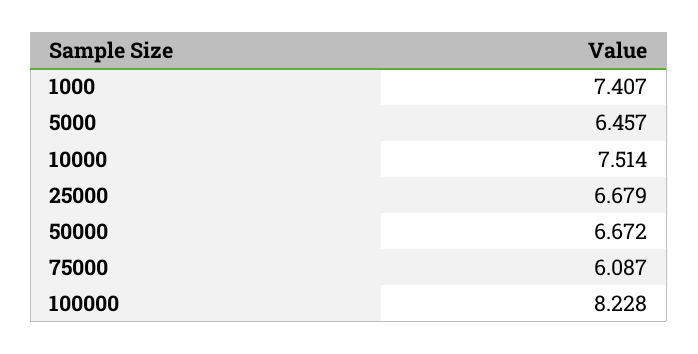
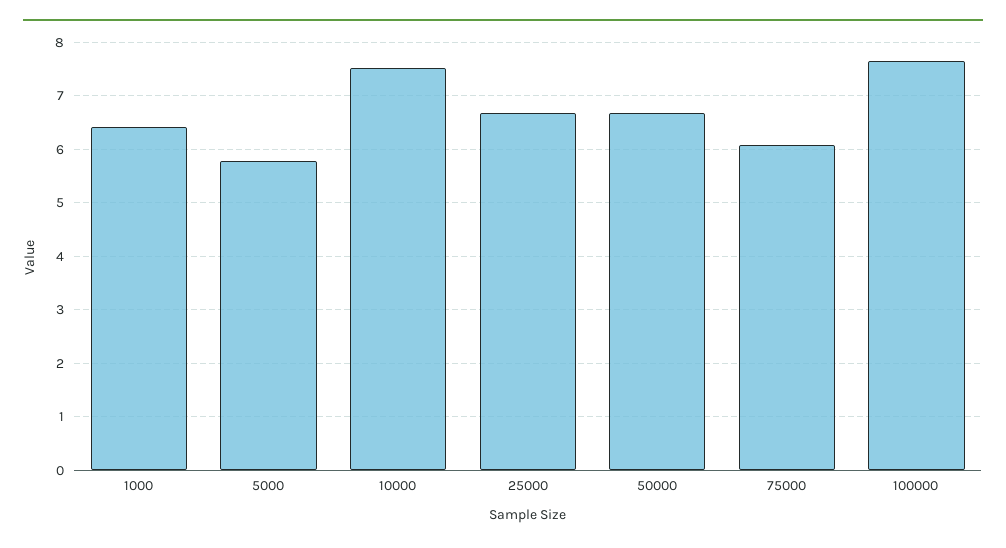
  {
-   "1000": 7.407,
+   "1000": 6.4,
-   "5000": 6.457,
+   "5000": 5.8,
    "10000": 7.514,
    "25000": 6.679,
    "50000": 6.672,
    "75000": 6.087,
-   "100000": 8.228
+   "100000": 7.6
  }

